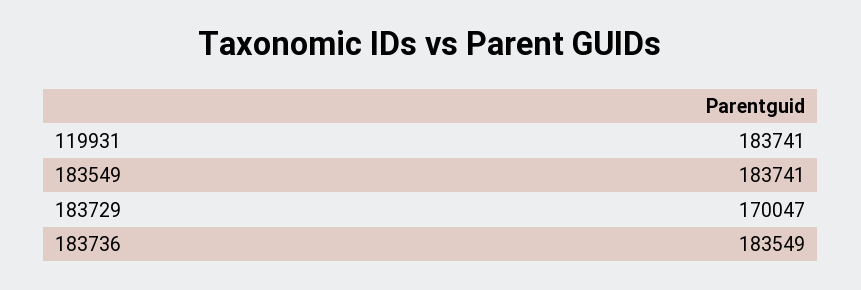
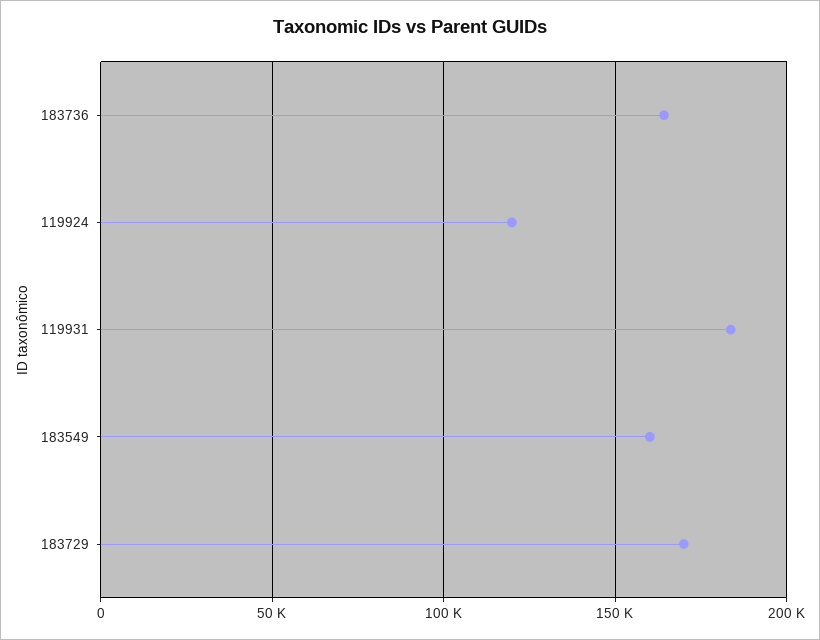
  {
    "119931": 183741,
-   "183549": 183741,
+   "183549": 160000,
    "183729": 170047,
-   "183736": 183549
+   "183736": 165000,
+   "119924": 120000
  }

